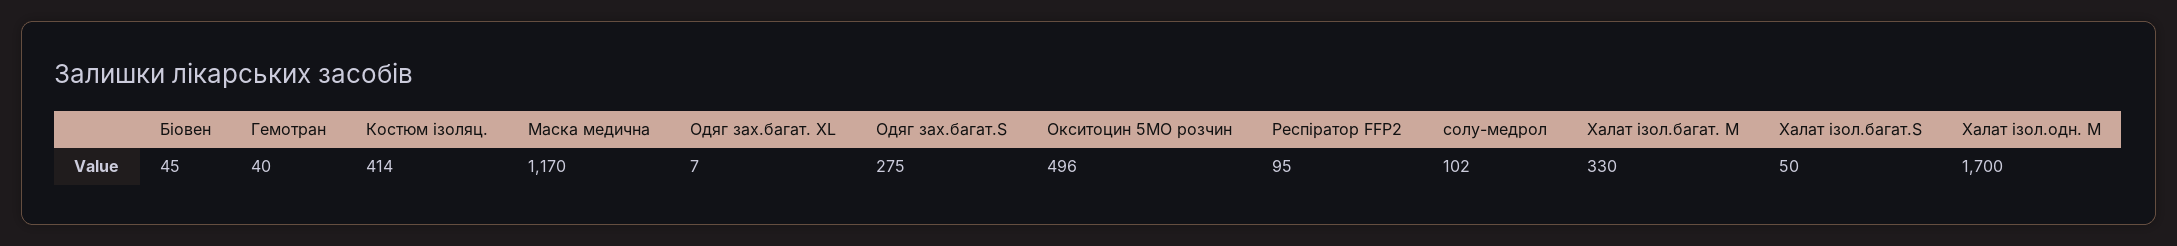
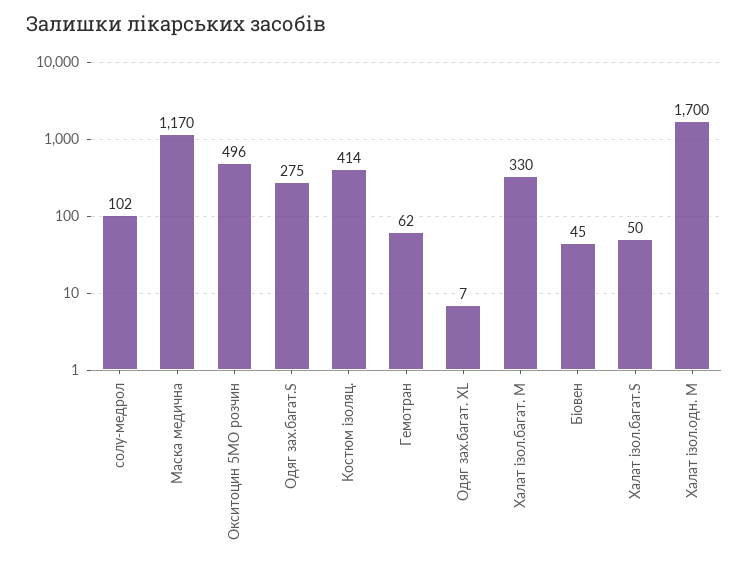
  {
    "Біовен": 45,
-   "Гемотран": 40,
+   "Гемотран": 62,
    "Костюм ізоляц.": 414,
    "Маска медична": 1170,
    "Одяг зах.багат. ХL": 7,
    "Одяг зах.багат.S": 275,
    "Окситоцин 5МО розчин": 496,
-   "Респіратор FFP2": 95,
    "солу-медрол": 102,
    "Халат ізол.багат. М": 330,
    "Халат ізол.багат.S": 50,
    "Халат ізол.одн. М": 1700
  }

